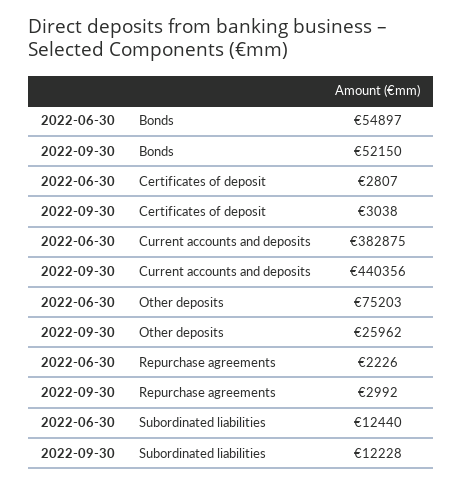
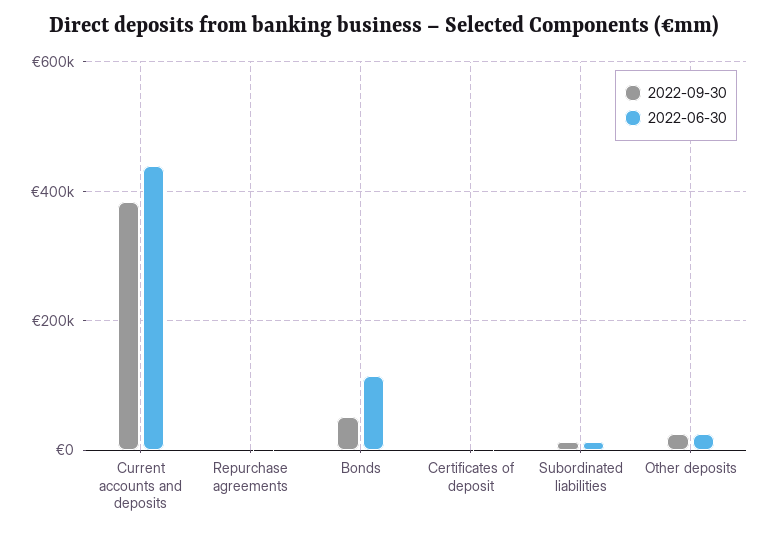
  {
    "2022-06-30": {
-     "Bonds": 54897,
+     "Bonds": 120000,
      "Certificates of deposit": 2807,
-     "Current accounts and deposits": 382875,
+     "Current accounts and deposits": 440000,
-     "Other deposits": 75203,
+     "Other deposits": 20000,
      "Repurchase agreements": 2226,
      "Subordinated liabilities": 12440
    },
    "2022-09-30": {
      "Bonds": 52150,
      "Certificates of deposit": 3038,
-     "Current accounts and deposits": 440356,
+     "Current accounts and deposits": 380000,
      "Other deposits": 25962,
      "Repurchase agreements": 2992,
      "Subordinated liabilities": 12228
    }
  }

